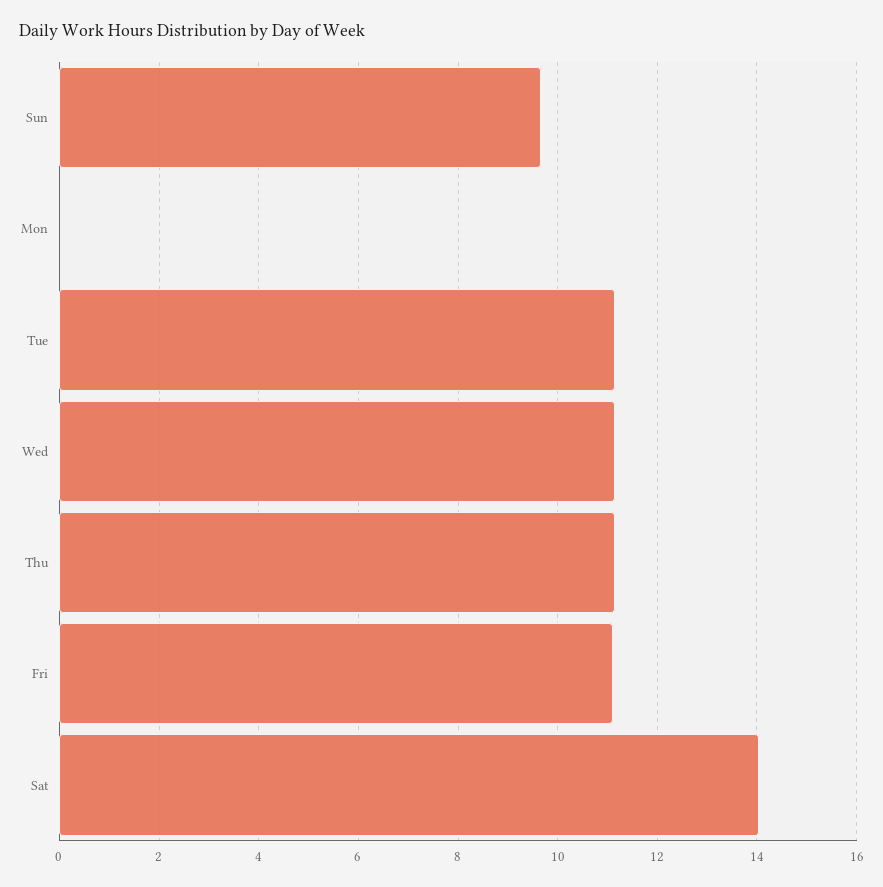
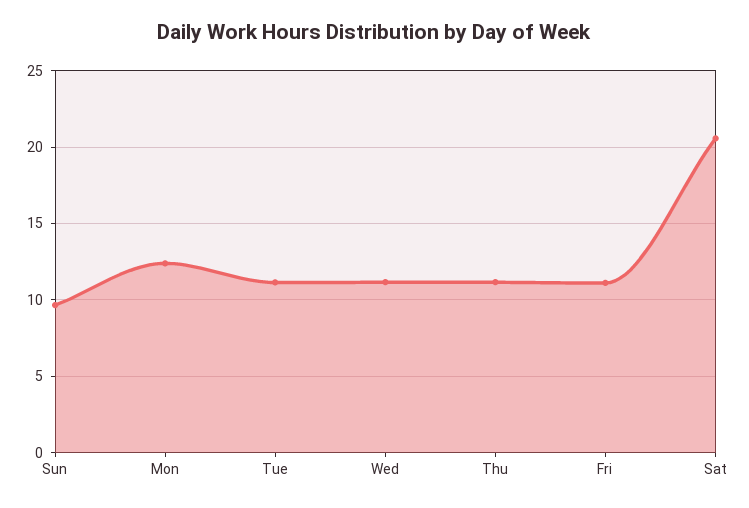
  {
    "Sun": 9.6,
-   "Mon": 0,
+   "Mon": 12.5,
    "Tue": 11.2,
    "Wed": 11.2,
    "Thu": 11.2,
    "Fri": 11.2,
-   "Sat": 14
+   "Sat": 20.5
  }

